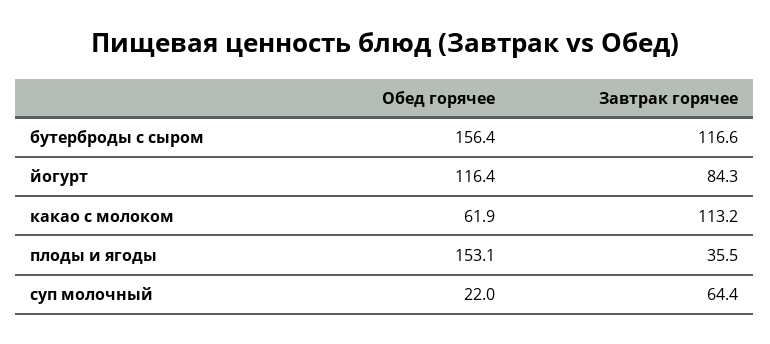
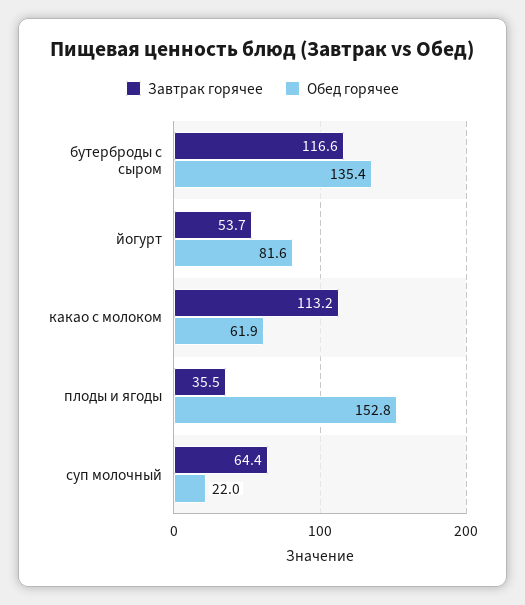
  {
    "Обед горячее": {
-     "бутерброды с сыром": 156.4,
+     "бутерброды с сыром": 135.4,
-     "йогурт": 116.4,
+     "йогурт": 81.6,
      "какао с молоком": 61.9,
-     "плоды и ягоды": 153.1,
+     "плоды и ягоды": 152.8,
      "суп молочный": 22
    },
    "Завтрак горячее": {
      "бутерброды с сыром": 116.6,
-     "йогурт": 84.3,
+     "йогурт": 53.7,
      "какао с молоком": 113.2,
      "плоды и ягоды": 35.5,
      "суп молочный": 64.4
    }
  }

